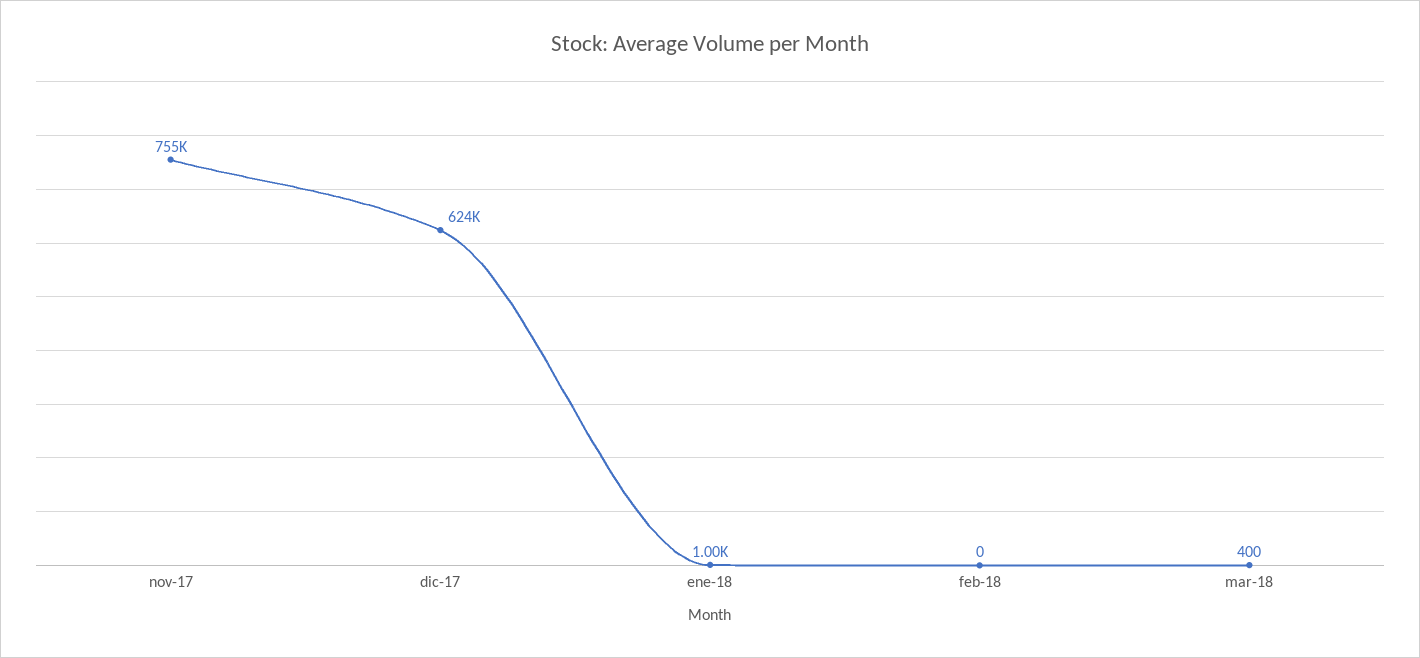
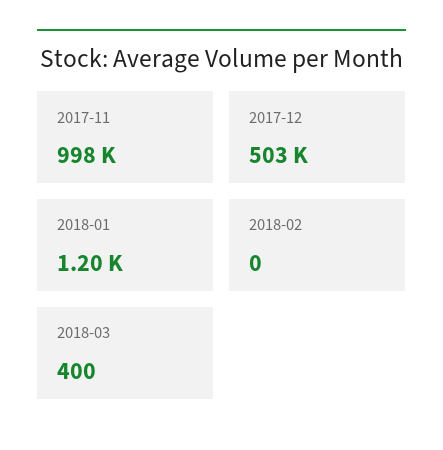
  {
-   "nov-17": 755000,
+   "nov-17": 998000,
-   "dic-17": 624000,
+   "dic-17": 503000,
-   "ene-18": 1000,
+   "ene-18": 1200,
    "feb-18": 0,
    "mar-18": 400
  }

